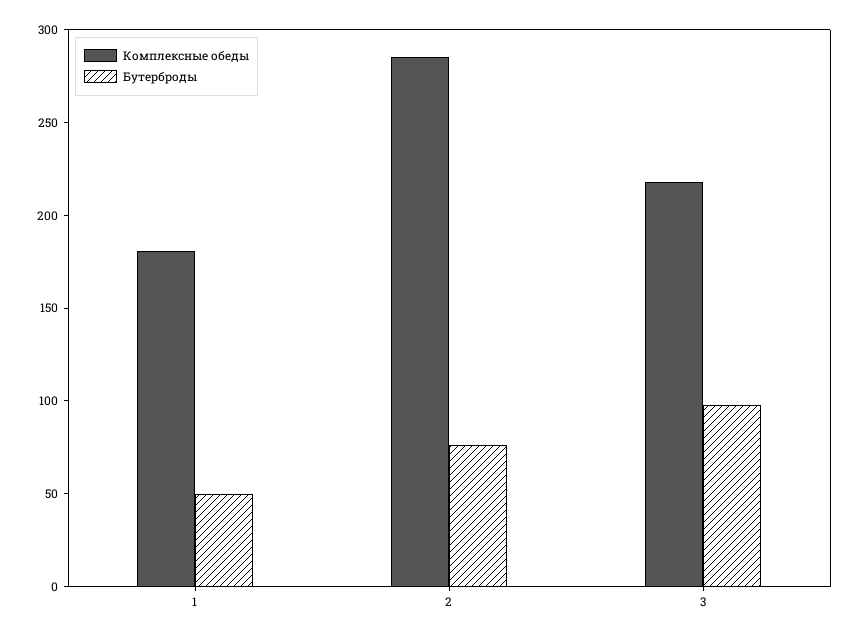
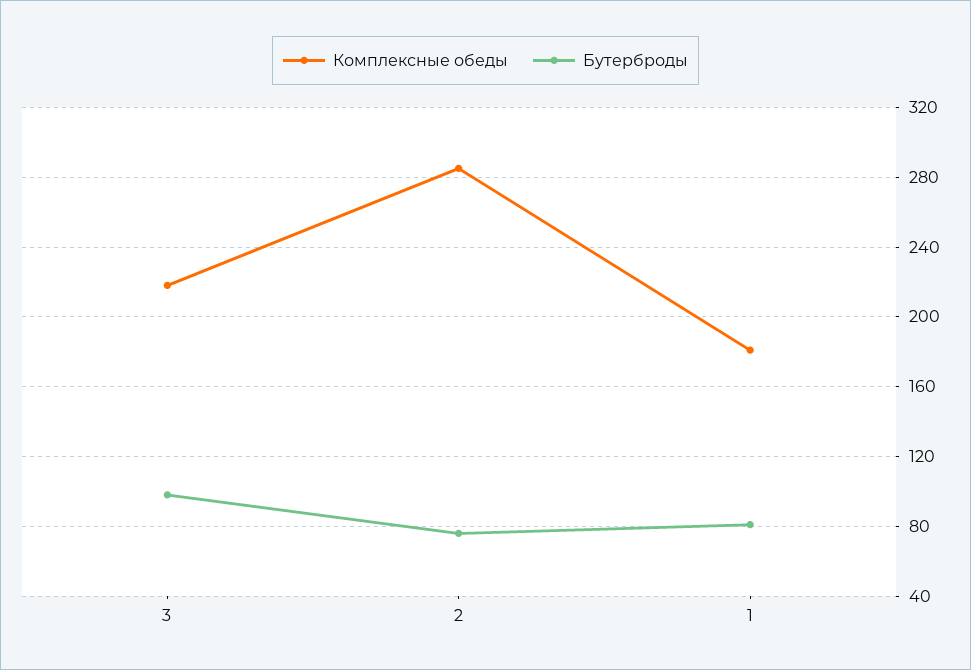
  {
    "Комплексные обеды": {
      "1": 180,
      "2": 285,
      "3": 220
    },
    "Бутерброды": {
-     "1": 50,
+     "1": 80,
      "2": 75,
      "3": 100
    }
  }

